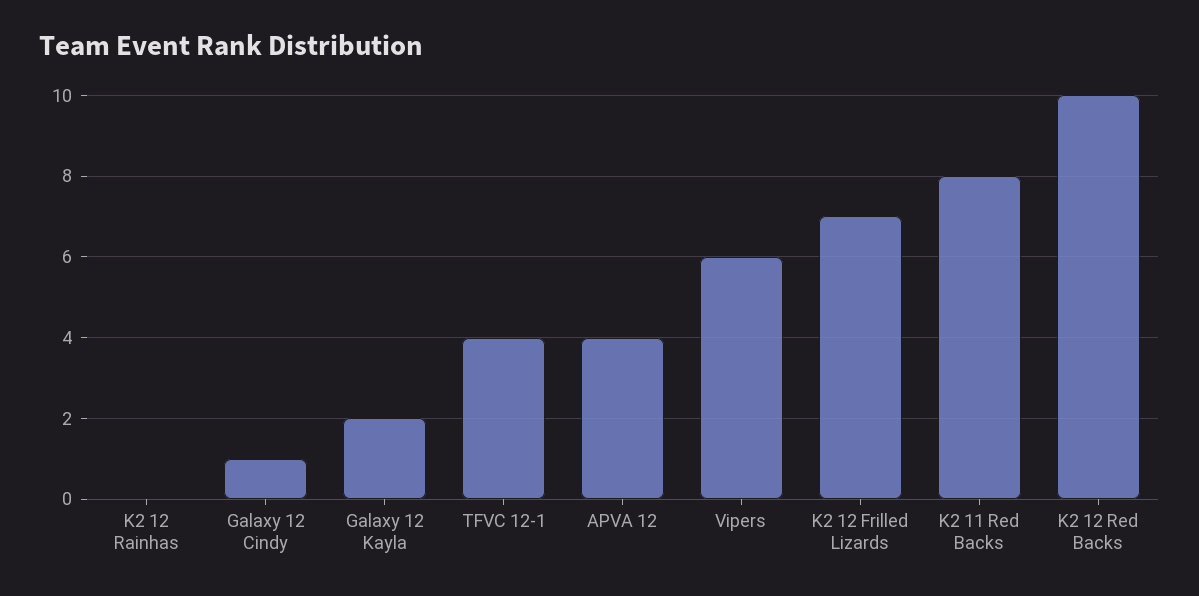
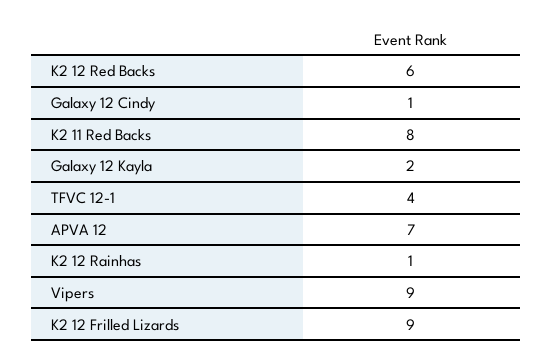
  {
-   "K2 12 Rainhas": 0,
+   "K2 12 Rainhas": 1,
    "Galaxy 12 Cindy": 1,
    "Galaxy 12 Kayla": 2,
    "TFVC 12-1": 4,
-   "APVA 12": 4,
+   "APVA 12": 7,
-   "Vipers": 6,
+   "Vipers": 9,
-   "K2 12 Frilled Lizards": 7,
+   "K2 12 Frilled Lizards": 9,
    "K2 11 Red Backs": 8,
-   "K2 12 Red Backs": 10
+   "K2 12 Red Backs": 6
  }

